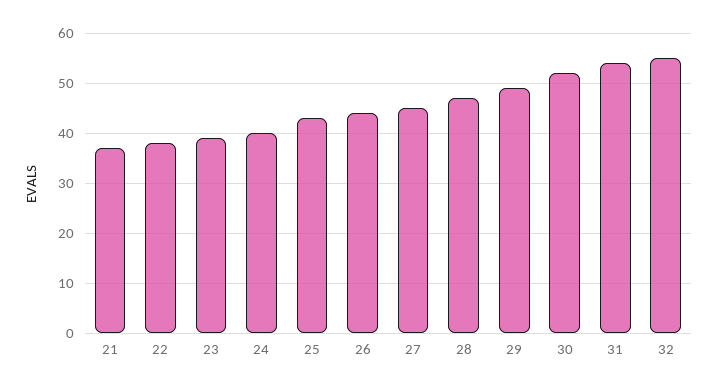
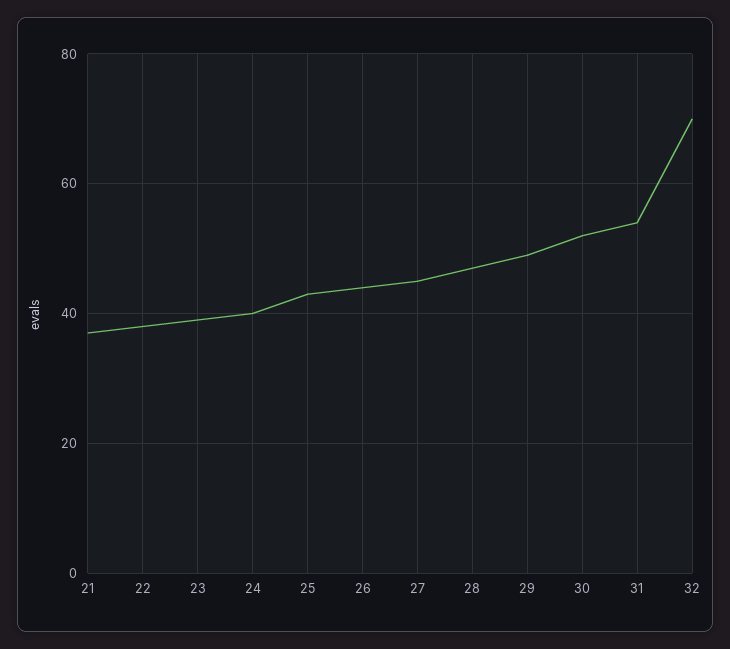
  {
    "21": 35,
    "22": 40,
    "23": 40,
    "24": 40,
    "25": 45,
    "26": 45,
    "27": 45,
    "28": 45,
    "29": 50,
    "30": 50,
    "31": 55,
-   "32": 55
+   "32": 70
  }

